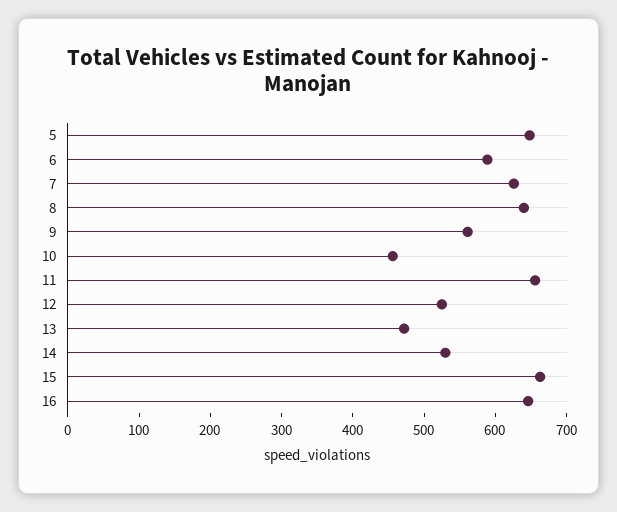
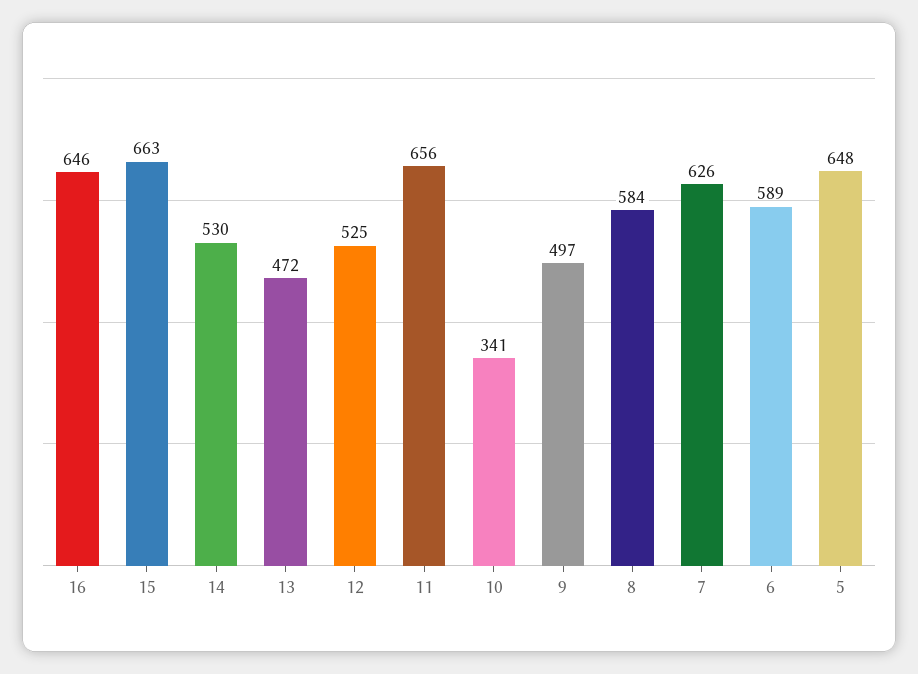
  {
    "5": 648,
    "6": 589,
    "7": 626,
-   "8": 640,
+   "8": 584,
-   "9": 560,
+   "9": 497,
-   "10": 460,
+   "10": 341,
    "11": 656,
    "12": 525,
    "13": 472,
    "14": 530,
    "15": 663,
    "16": 646
  }

